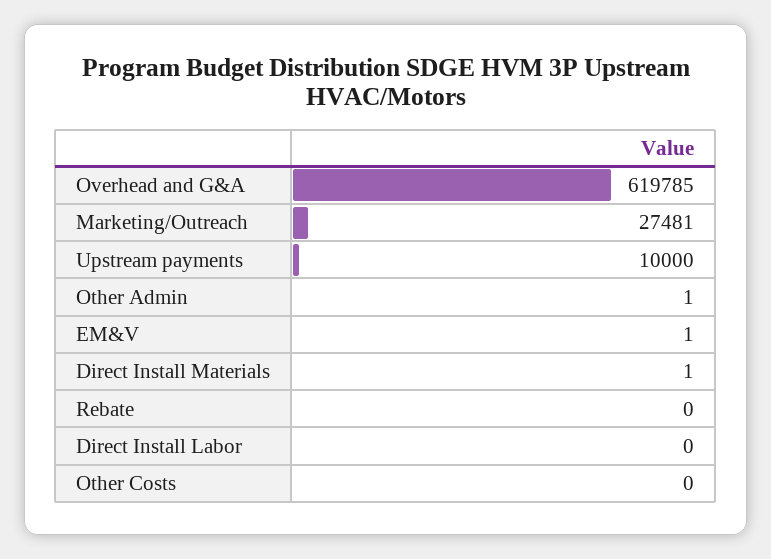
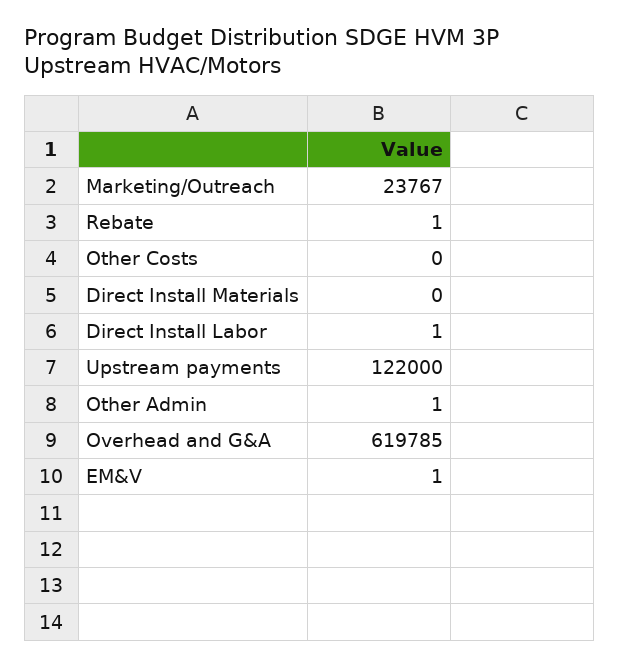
  {
    "Overhead and G&A": 619785,
-   "Marketing/Outreach": 27481,
+   "Marketing/Outreach": 23767,
-   "Upstream payments": 10000,
+   "Upstream payments": 122000,
    "Other Admin": 1,
    "EM&V": 1,
-   "Direct Install Materials": 1,
+   "Direct Install Materials": 0,
-   "Rebate": 0,
+   "Rebate": 1,
-   "Direct Install Labor": 0,
+   "Direct Install Labor": 1,
    "Other Costs": 0
  }

